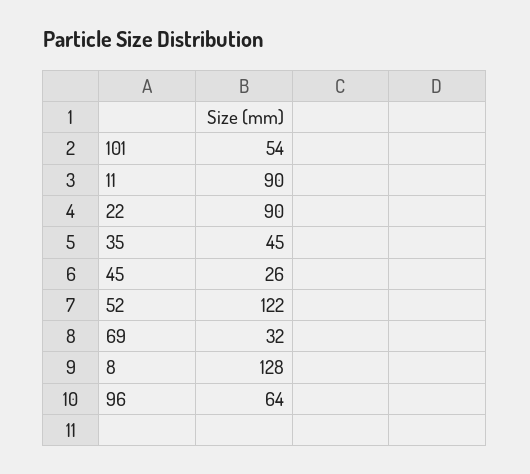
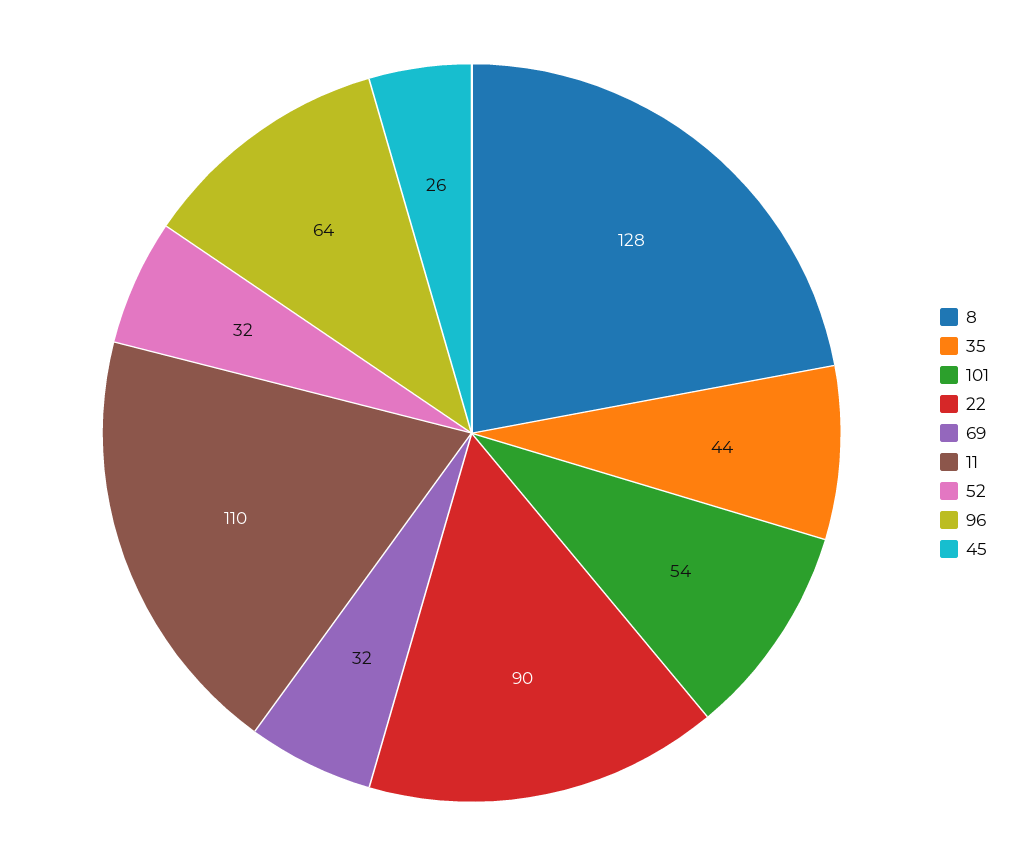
  {
    "101": 54,
-   "11": 90,
+   "11": 110,
    "22": 90,
-   "35": 45,
+   "35": 44,
    "45": 26,
-   "52": 122,
+   "52": 32,
    "69": 32,
    "8": 128,
    "96": 64
  }

